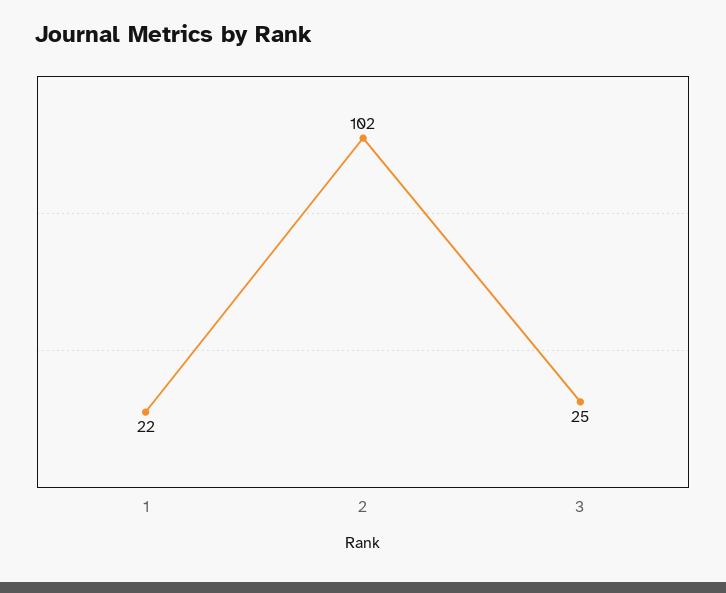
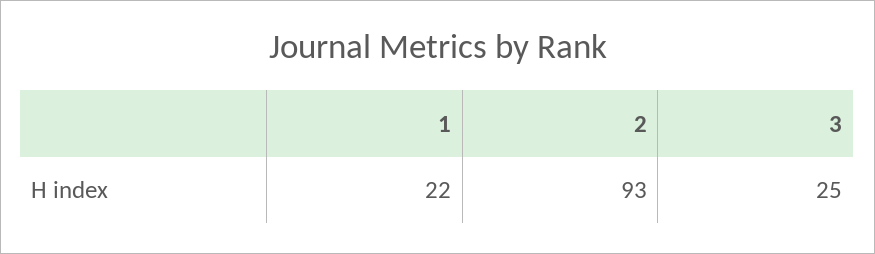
  {
    "1": 22,
-   "2": 102,
+   "2": 93,
    "3": 25
  }

